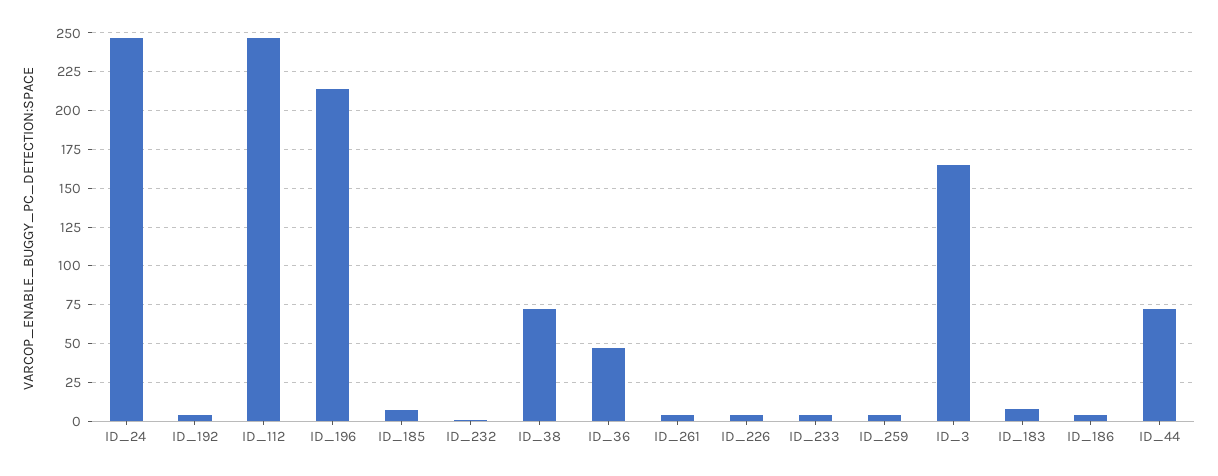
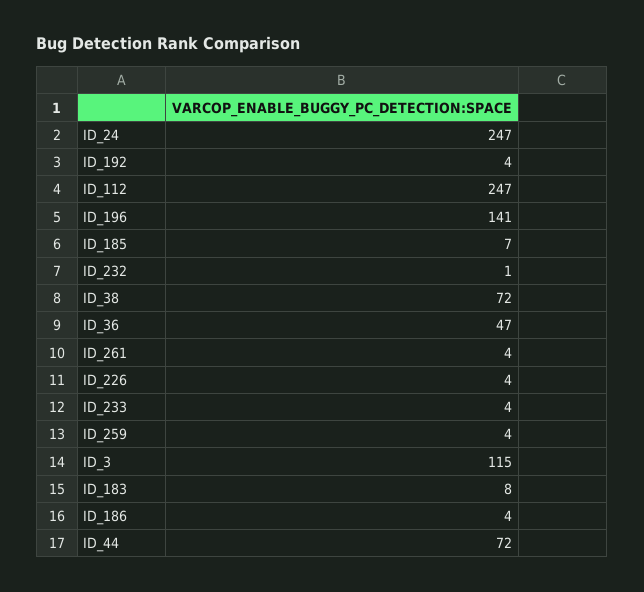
  {
    "ID_24": 247,
    "ID_192": 4,
    "ID_112": 247,
-   "ID_196": 215,
+   "ID_196": 141,
    "ID_185": 7,
    "ID_232": 1,
    "ID_38": 72,
    "ID_36": 47,
    "ID_261": 4,
    "ID_226": 4,
    "ID_233": 4,
    "ID_259": 4,
-   "ID_3": 165,
+   "ID_3": 115,
    "ID_183": 8,
    "ID_186": 4,
    "ID_44": 72
  }

